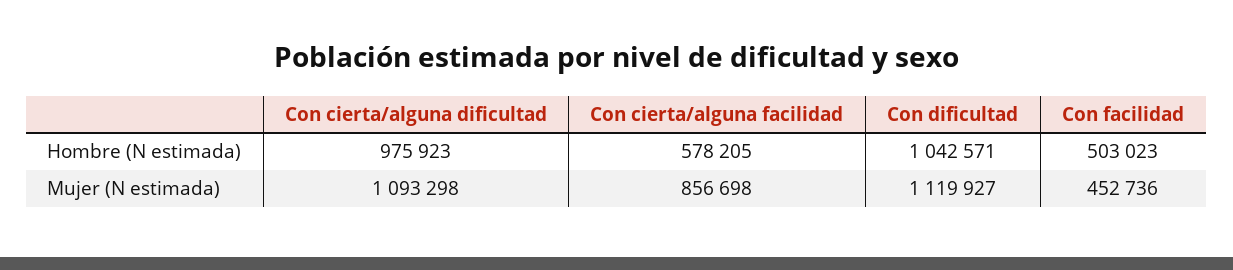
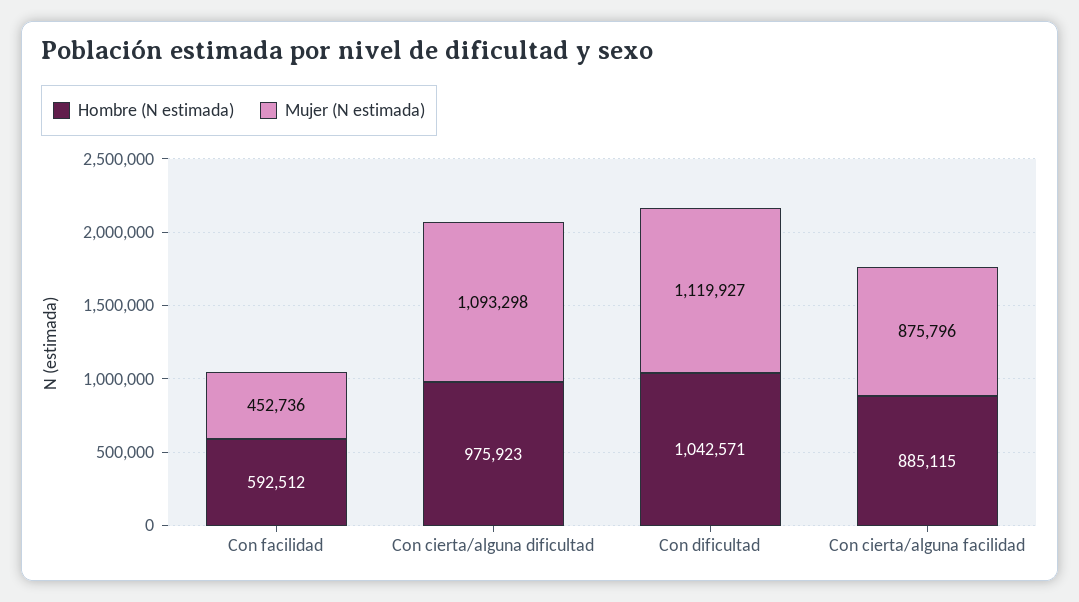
  {
    "Hombre (N estimada)": {
      "Con cierta/alguna dificultad": 975923,
-     "Con cierta/alguna facilidad": 578205,
+     "Con cierta/alguna facilidad": 885115,
      "Con dificultad": 1042571,
-     "Con facilidad": 503023
+     "Con facilidad": 592512
    },
    "Mujer (N estimada)": {
      "Con cierta/alguna dificultad": 1093298,
-     "Con cierta/alguna facilidad": 856698,
+     "Con cierta/alguna facilidad": 875796,
      "Con dificultad": 1119927,
      "Con facilidad": 452736
    }
  }

